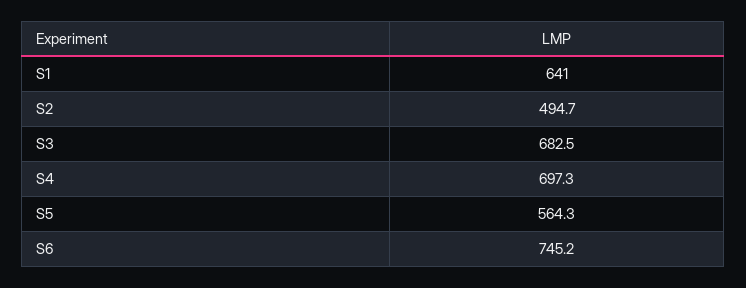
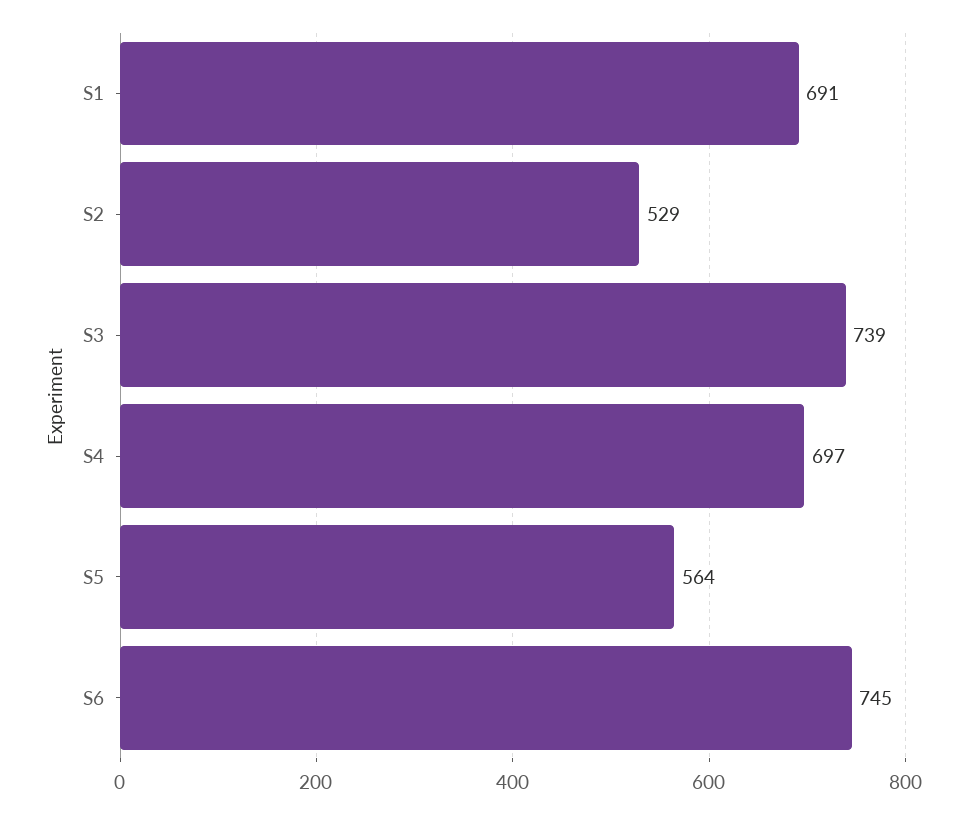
  {
-   "S1": 641,
+   "S1": 691,
-   "S2": 494.7,
+   "S2": 529,
-   "S3": 682.5,
+   "S3": 739,
    "S4": 697.3,
    "S5": 564.3,
    "S6": 745.2
  }

